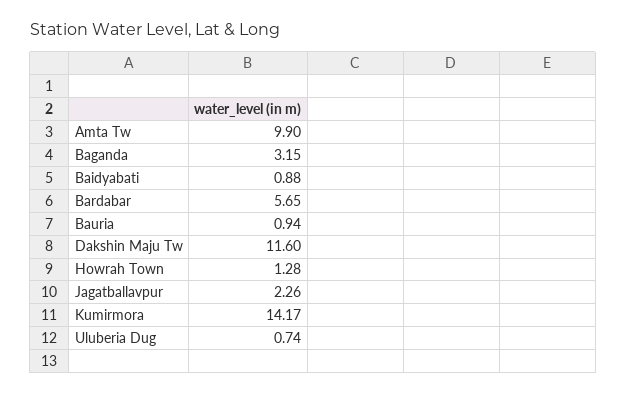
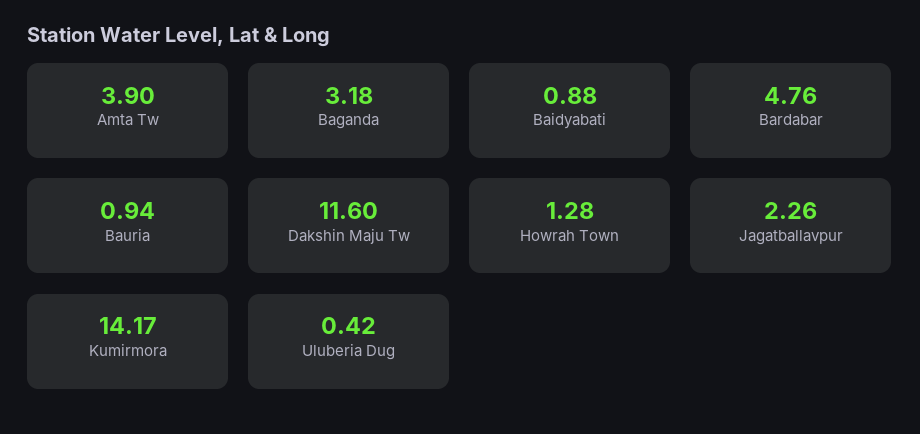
  {
-   "Amta Tw": 9.9,
+   "Amta Tw": 3.9,
-   "Baganda": 3.15,
+   "Baganda": 3.18,
    "Baidyabati": 0.88,
-   "Bardabar": 5.65,
+   "Bardabar": 4.76,
    "Bauria": 0.94,
    "Dakshin Maju Tw": 11.6,
    "Howrah Town": 1.28,
    "Jagatballavpur": 2.26,
    "Kumirmora": 14.17,
-   "Uluberia Dug": 0.74
+   "Uluberia Dug": 0.42
  }

